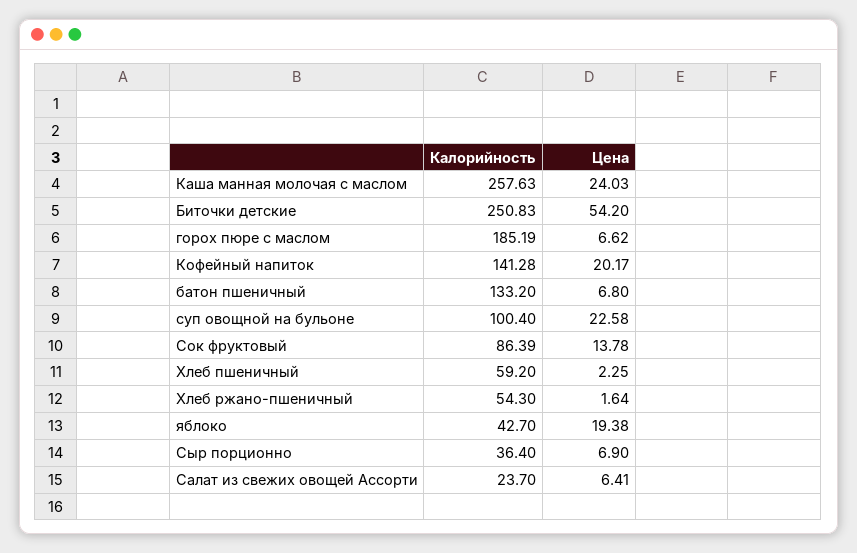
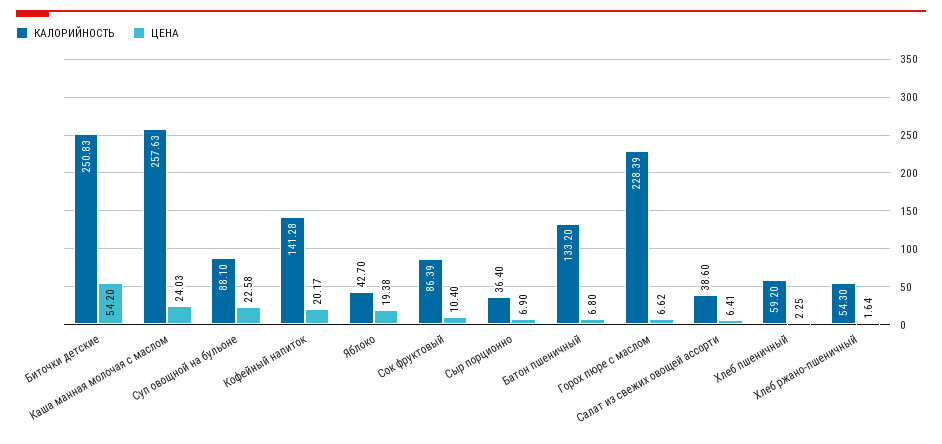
  {
    "Калорийность": {
      "Каша манная молочая с маслом": 257.63,
      "Биточки детские": 250.83,
-     "горох пюре с маслом": 185.19,
+     "горох пюре с маслом": 228.39,
      "Кофейный напиток": 141.28,
      "батон пшеничный": 133.2,
-     "суп овощной на бульоне": 100.4,
+     "суп овощной на бульоне": 88.1,
      "Сок фруктовый": 86.39,
      "Хлеб пшеничный": 59.2,
      "Хлеб ржано-пшеничный": 54.3,
      "яблоко": 42.7,
      "Сыр порционно": 36.4,
-     "Салат из свежих овощей Ассорти": 23.7
+     "Салат из свежих овощей Ассорти": 38.6
    },
    "Цена": {
      "Каша манная молочая с маслом": 24.03,
      "Биточки детские": 54.2,
      "горох пюре с маслом": 6.62,
      "Кофейный напиток": 20.17,
      "батон пшеничный": 6.8,
      "суп овощной на бульоне": 22.58,
-     "Сок фруктовый": 13.78,
+     "Сок фруктовый": 10.4,
      "Хлеб пшеничный": 2.25,
      "Хлеб ржано-пшеничный": 1.64,
      "яблоко": 19.38,
      "Сыр порционно": 6.9,
      "Салат из свежих овощей Ассорти": 6.41
    }
  }

